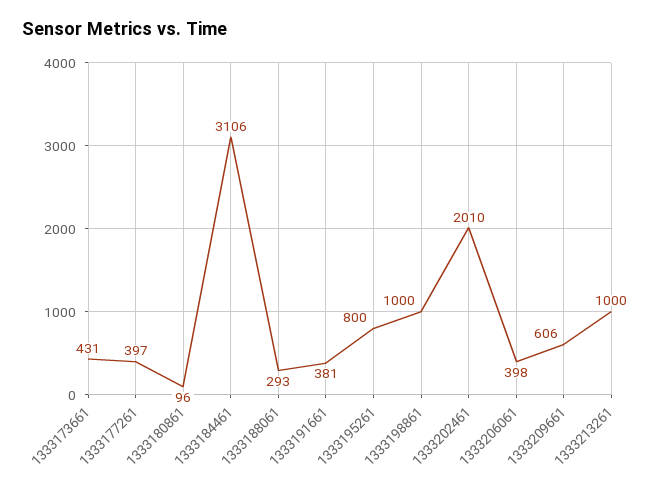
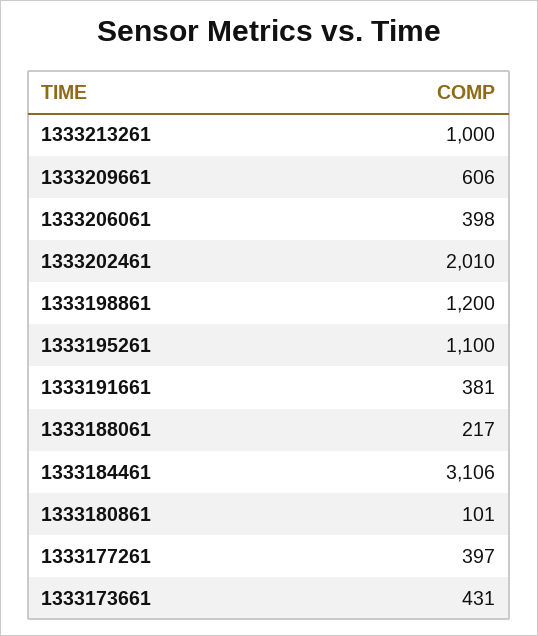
  {
    "1333173661": 431,
    "1333177261": 397,
-   "1333180861": 96,
+   "1333180861": 101,
    "1333184461": 3106,
-   "1333188061": 293,
+   "1333188061": 217,
    "1333191661": 381,
-   "1333195261": 800,
+   "1333195261": 1100,
-   "1333198861": 1000,
+   "1333198861": 1200,
    "1333202461": 2010,
    "1333206061": 398,
    "1333209661": 606,
    "1333213261": 1000
  }

